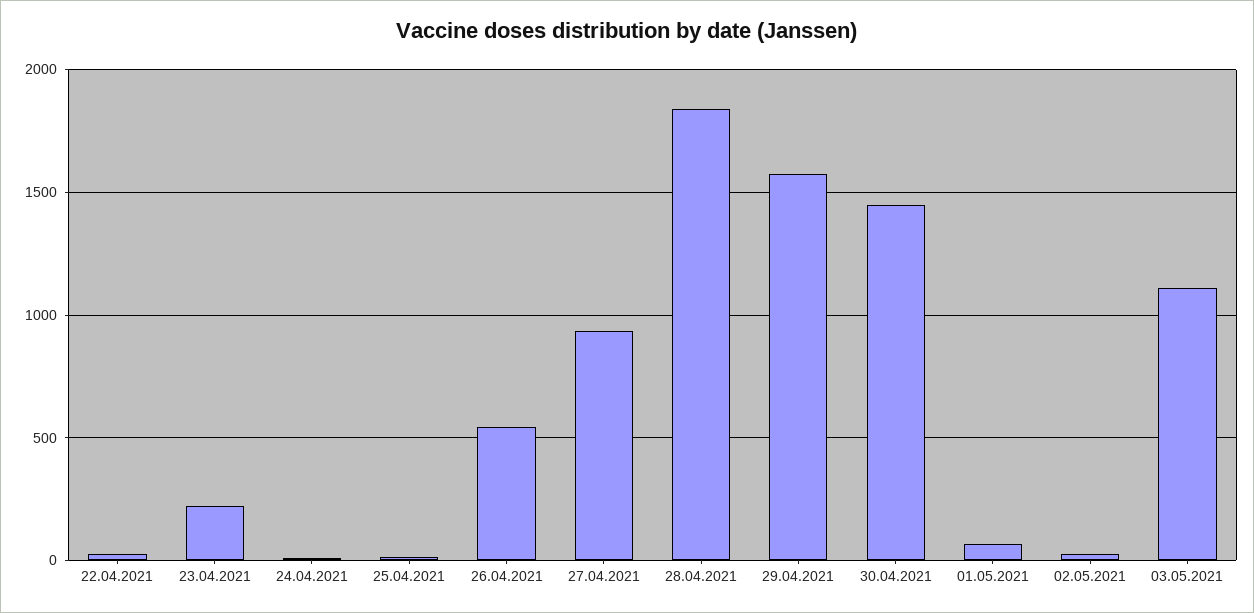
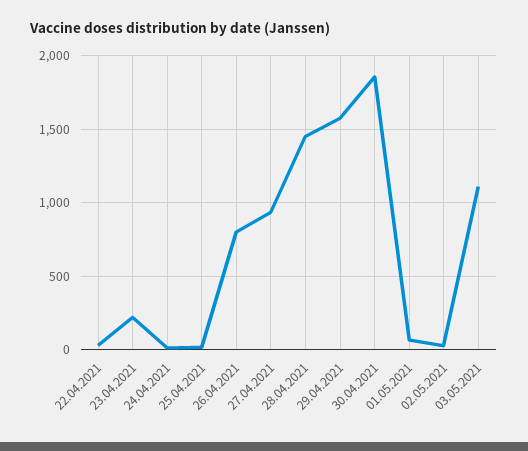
  {
    "22.04.2021": 50,
    "23.04.2021": 200,
    "24.04.2021": 0,
    "25.04.2021": 0,
-   "26.04.2021": 550,
+   "26.04.2021": 800,
    "27.04.2021": 950,
-   "28.04.2021": 1850,
+   "28.04.2021": 1450,
    "29.04.2021": 1600,
-   "30.04.2021": 1450,
+   "30.04.2021": 1850,
    "01.05.2021": 50,
    "02.05.2021": 50,
    "03.05.2021": 1100
  }

